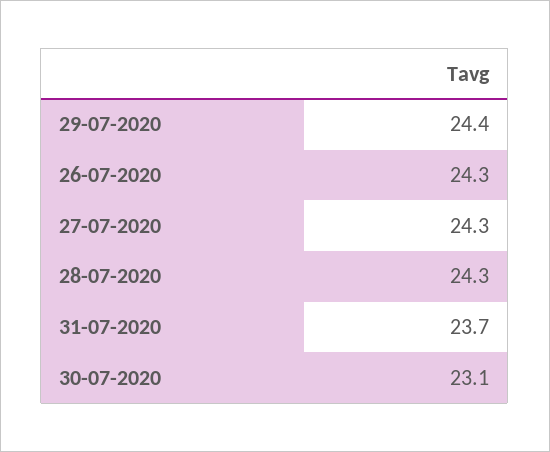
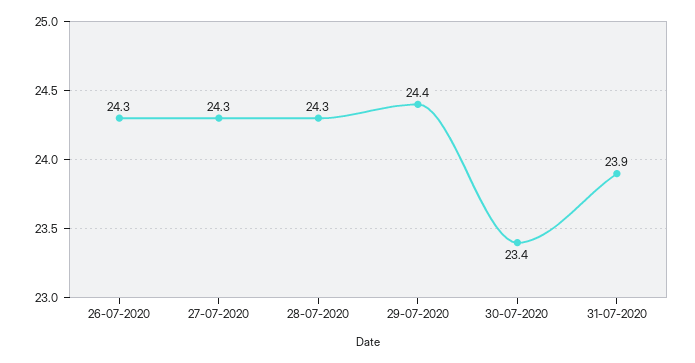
  {
    "29-07-2020": 24.4,
    "26-07-2020": 24.3,
    "27-07-2020": 24.3,
    "28-07-2020": 24.3,
-   "31-07-2020": 23.7,
+   "31-07-2020": 23.9,
-   "30-07-2020": 23.1
+   "30-07-2020": 23.4
  }

